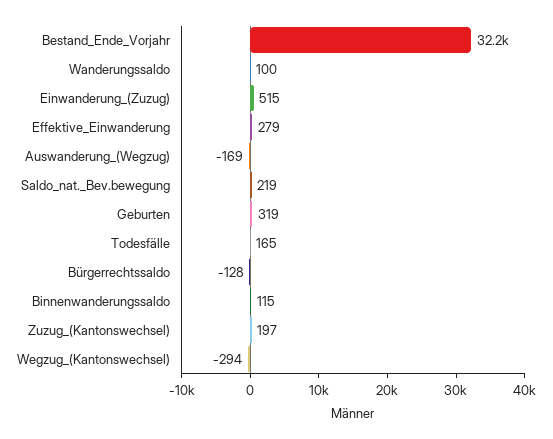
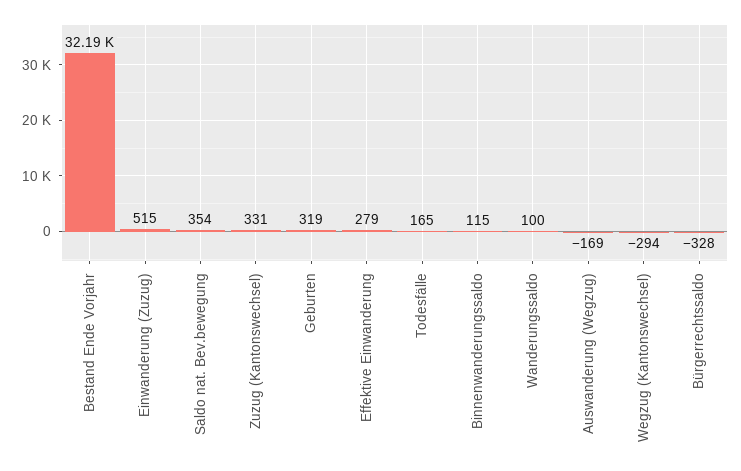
  {
    "Bestand_Ende_Vorjahr": 32190,
    "Wanderungssaldo": 100,
    "Einwanderung_(Zuzug)": 515,
    "Effektive_Einwanderung": 279,
    "Auswanderung_(Wegzug)": -169,
-   "Saldo_nat._Bev.bewegung": 219,
+   "Saldo_nat._Bev.bewegung": 354,
    "Geburten": 319,
    "Todesfälle": 165,
-   "Bürgerrechtssaldo": -128,
+   "Bürgerrechtssaldo": -328,
    "Binnenwanderungssaldo": 115,
-   "Zuzug_(Kantonswechsel)": 197,
+   "Zuzug_(Kantonswechsel)": 331,
    "Wegzug_(Kantonswechsel)": -294
  }

